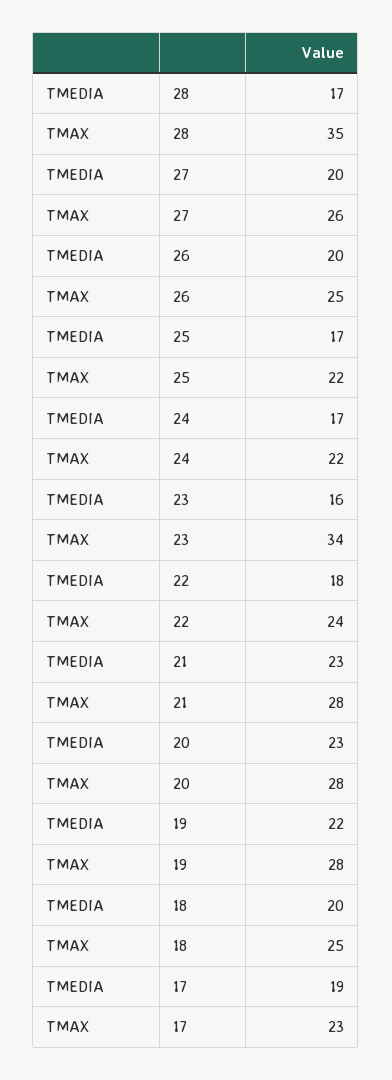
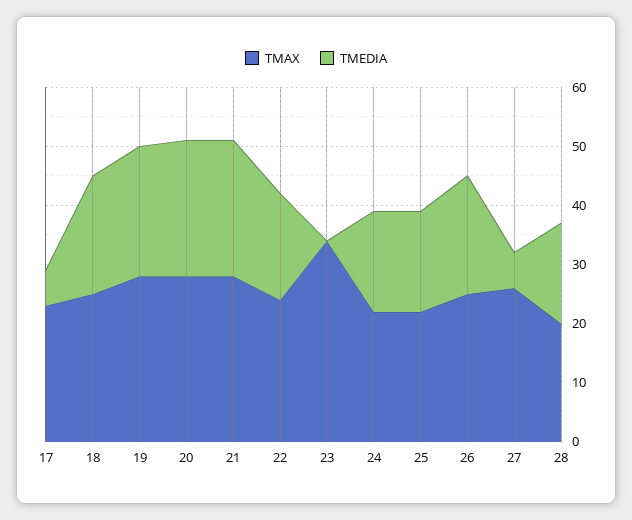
  {
    "TMEDIA": {
      "28": 17,
-     "27": 20,
+     "27": 5,
      "26": 20,
      "25": 17,
      "24": 17,
-     "23": 16,
+     "23": 0,
      "22": 18,
      "21": 23,
      "20": 23,
      "19": 22,
      "18": 20,
-     "17": 19
+     "17": 5
    },
    "TMAX": {
-     "28": 35,
+     "28": 20,
      "27": 26,
      "26": 25,
      "25": 22,
      "24": 22,
      "23": 34,
      "22": 24,
      "21": 28,
      "20": 28,
      "19": 28,
      "18": 25,
      "17": 23
    }
  }

